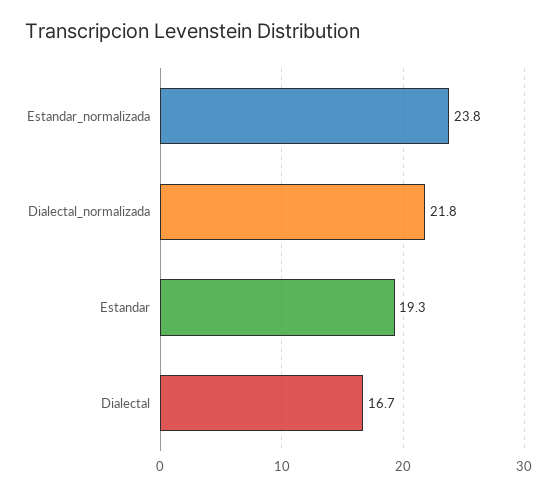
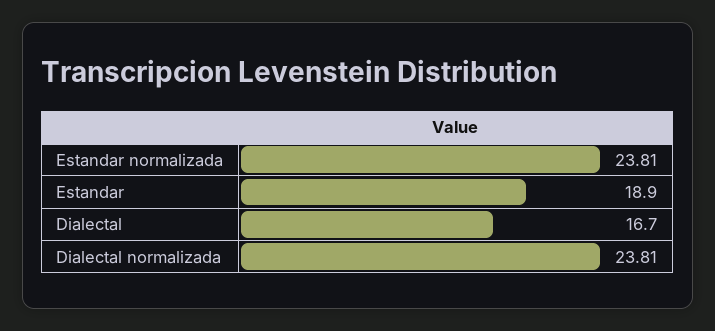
  {
    "Estandar_normalizada": 23.81,
-   "Dialectal_normalizada": 21.8,
+   "Dialectal_normalizada": 23.81,
-   "Estandar": 19.3,
+   "Estandar": 18.9,
    "Dialectal": 16.7
  }

